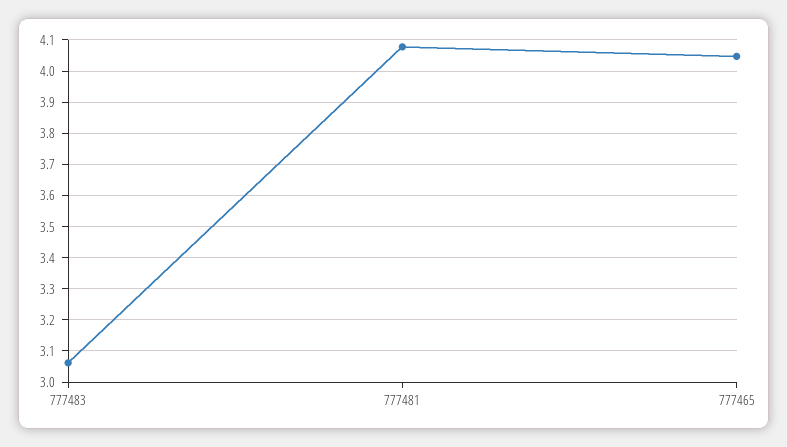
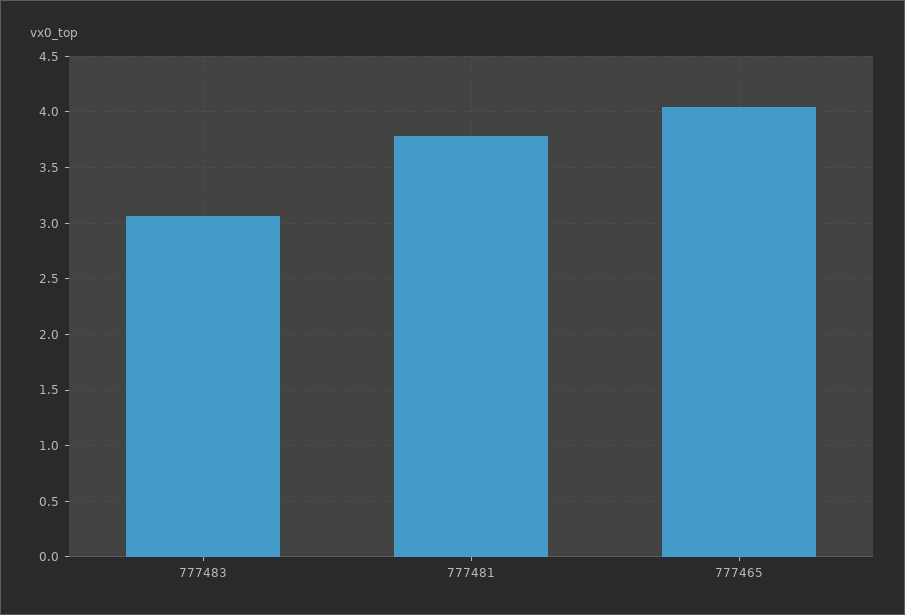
  {
    "777483": 3.06,
-   "777481": 4.08,
+   "777481": 3.8,
    "777465": 4.04
  }

